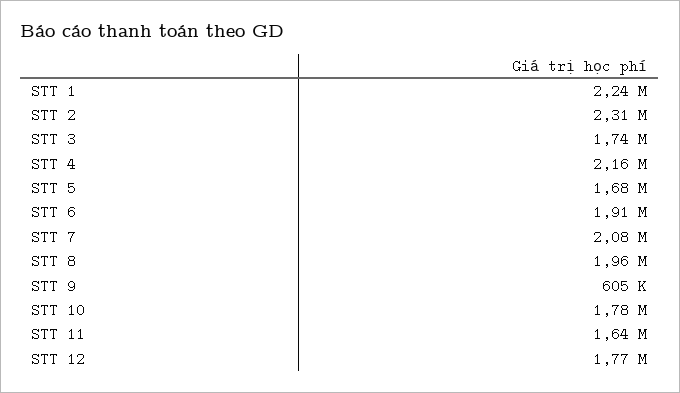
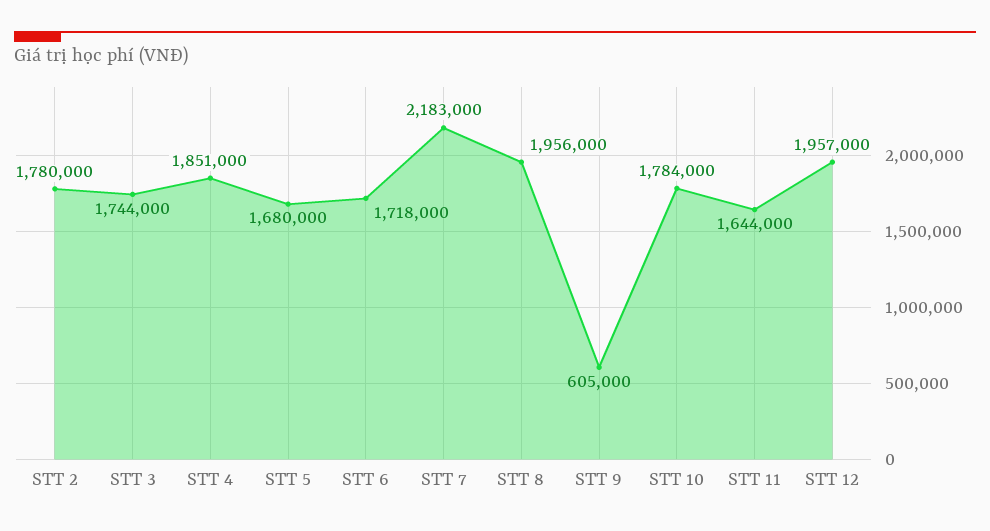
  {
-   "STT 1": 2240000,
-   "STT 2": 2310000,
+   "STT 2": 1780000,
    "STT 3": 1744000,
-   "STT 4": 2160000,
+   "STT 4": 1851000,
    "STT 5": 1680000,
-   "STT 6": 1910000,
+   "STT 6": 1718000,
-   "STT 7": 2080000,
+   "STT 7": 2183000,
    "STT 8": 1956000,
    "STT 9": 605000,
    "STT 10": 1784000,
    "STT 11": 1644000,
-   "STT 12": 1770000
+   "STT 12": 1957000
  }

